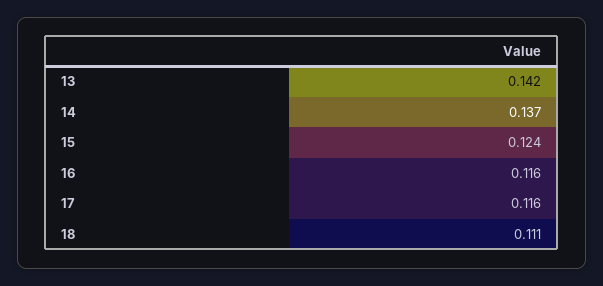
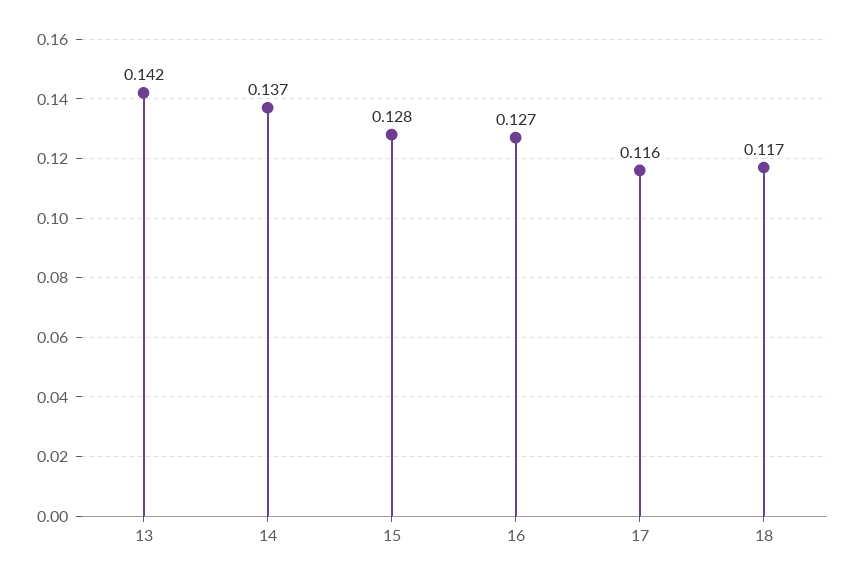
  {
    "13": 0.142,
    "14": 0.137,
-   "15": 0.124,
+   "15": 0.128,
-   "16": 0.116,
+   "16": 0.127,
    "17": 0.116,
-   "18": 0.111
+   "18": 0.117
  }

